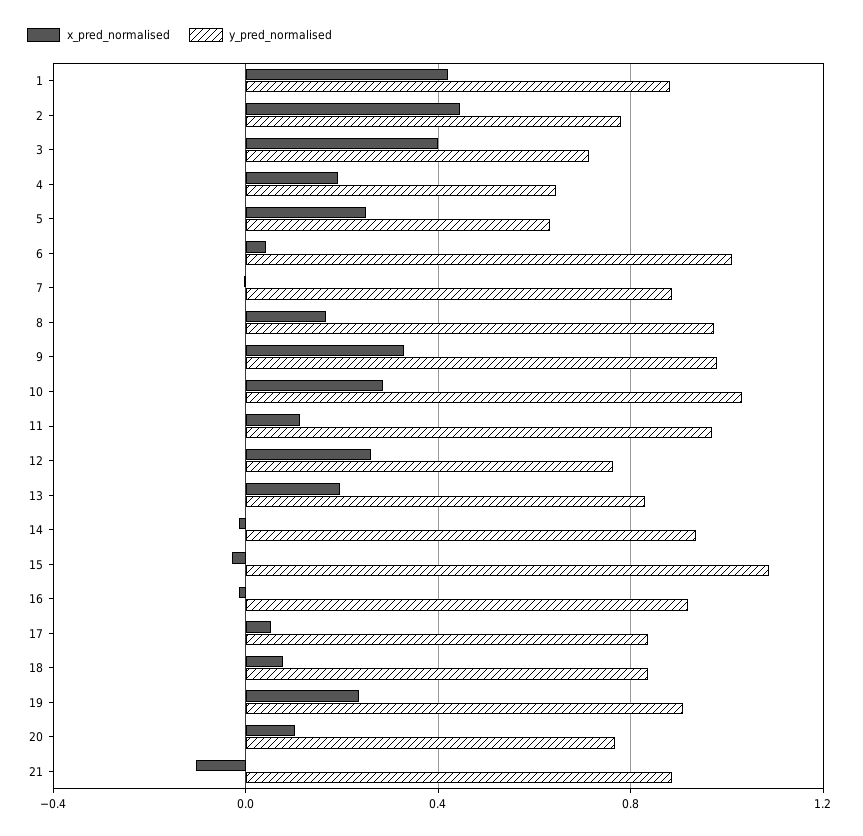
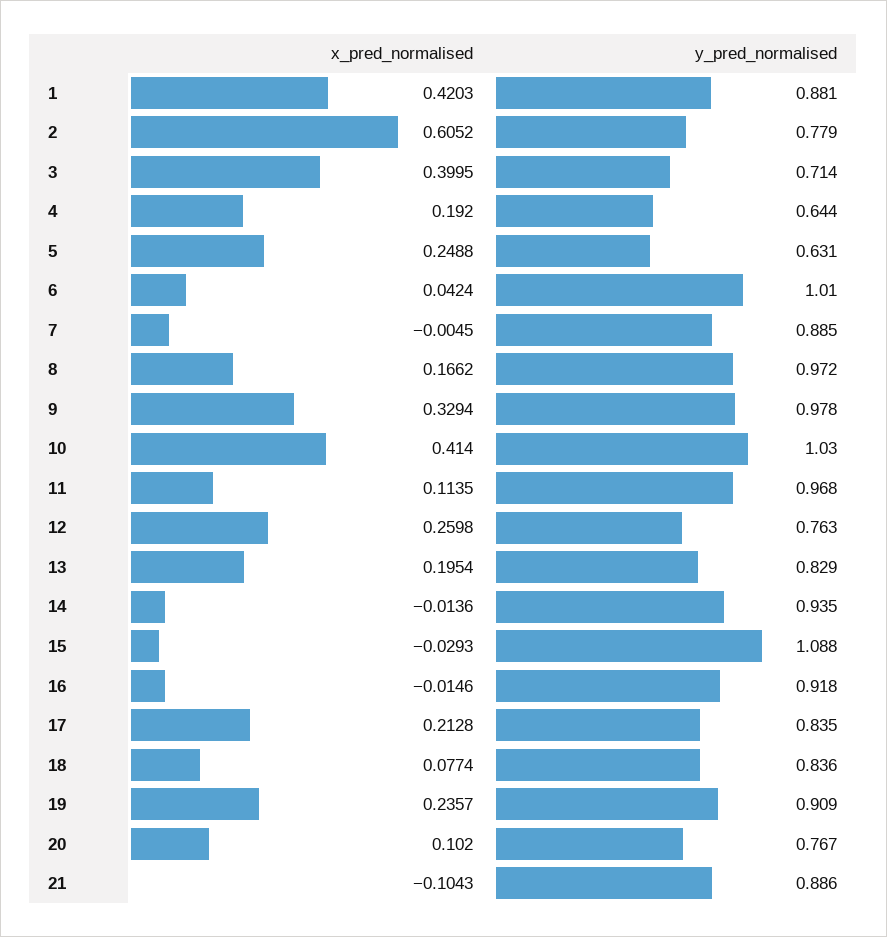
  {
    "x_pred_normalised": {
      "1": 0.4203,
-     "2": 0.45,
+     "2": 0.6052,
      "3": 0.3995,
      "4": 0.192,
      "5": 0.2488,
      "6": 0.0424,
      "7": -0.0045,
      "8": 0.1662,
      "9": 0.3294,
-     "10": 0.3,
+     "10": 0.414,
      "11": 0.1135,
      "12": 0.2598,
      "13": 0.1954,
      "14": -0.0136,
      "15": -0.0293,
      "16": -0.0146,
-     "17": 0.05,
+     "17": 0.2128,
      "18": 0.0774,
      "19": 0.2357,
      "20": 0.102,
      "21": -0.1043
    },
    "y_pred_normalised": {
      "1": 0.881,
      "2": 0.779,
      "3": 0.714,
      "4": 0.644,
      "5": 0.631,
      "6": 1.01,
      "7": 0.885,
      "8": 0.972,
      "9": 0.978,
      "10": 1.03,
      "11": 0.968,
      "12": 0.763,
      "13": 0.829,
      "14": 0.935,
      "15": 1.088,
      "16": 0.918,
      "17": 0.835,
      "18": 0.836,
      "19": 0.909,
      "20": 0.767,
      "21": 0.886
    }
  }

